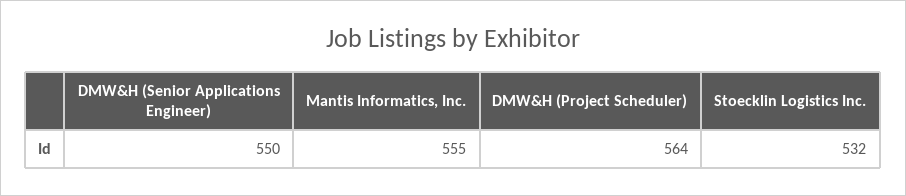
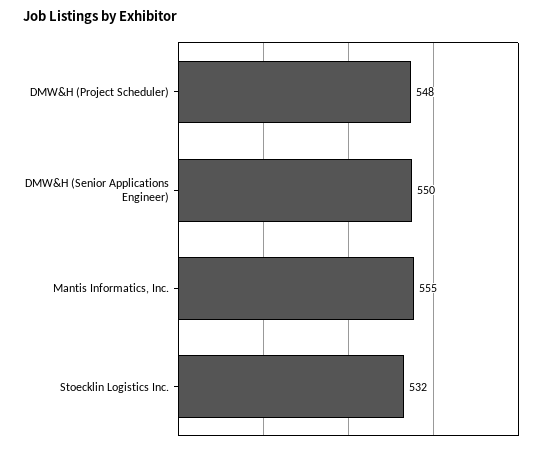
  {
    "DMW&H (Senior Applications Engineer)": 550,
    "Mantis Informatics, Inc.": 555,
-   "DMW&H (Project Scheduler)": 564,
+   "DMW&H (Project Scheduler)": 548,
    "Stoecklin Logistics Inc.": 532
  }

